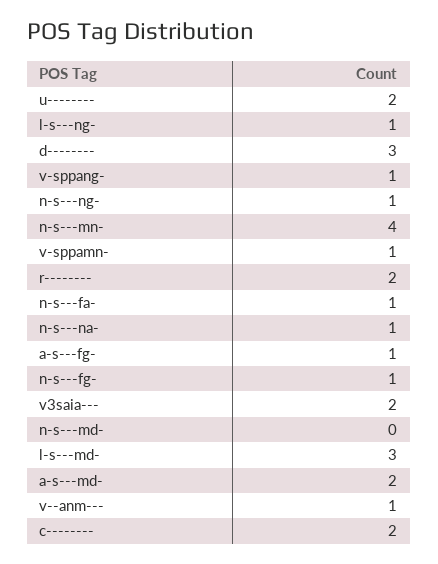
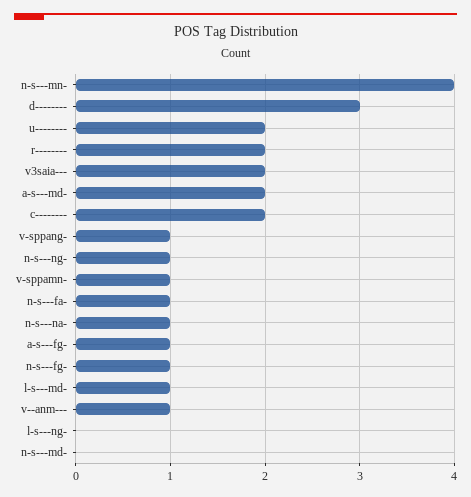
  {
    "u--------": 2,
-   "l-s---ng-": 1,
+   "l-s---ng-": 0,
    "d--------": 3,
    "v-sppang-": 1,
    "n-s---ng-": 1,
    "n-s---mn-": 4,
    "v-sppamn-": 1,
    "r--------": 2,
    "n-s---fa-": 1,
    "n-s---na-": 1,
    "a-s---fg-": 1,
    "n-s---fg-": 1,
    "v3saia---": 2,
    "n-s---md-": 0,
-   "l-s---md-": 3,
+   "l-s---md-": 1,
    "a-s---md-": 2,
    "v--anm---": 1,
    "c--------": 2
  }

